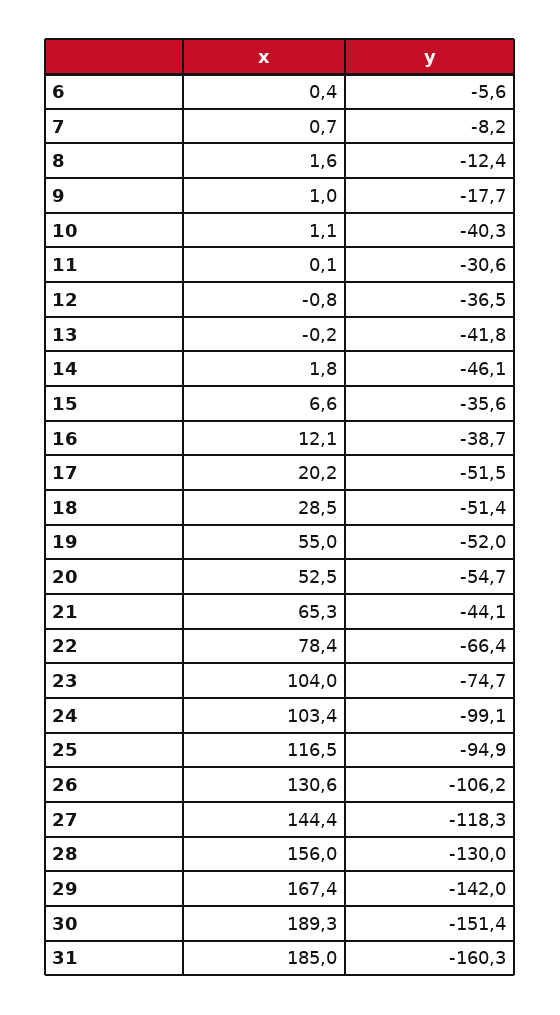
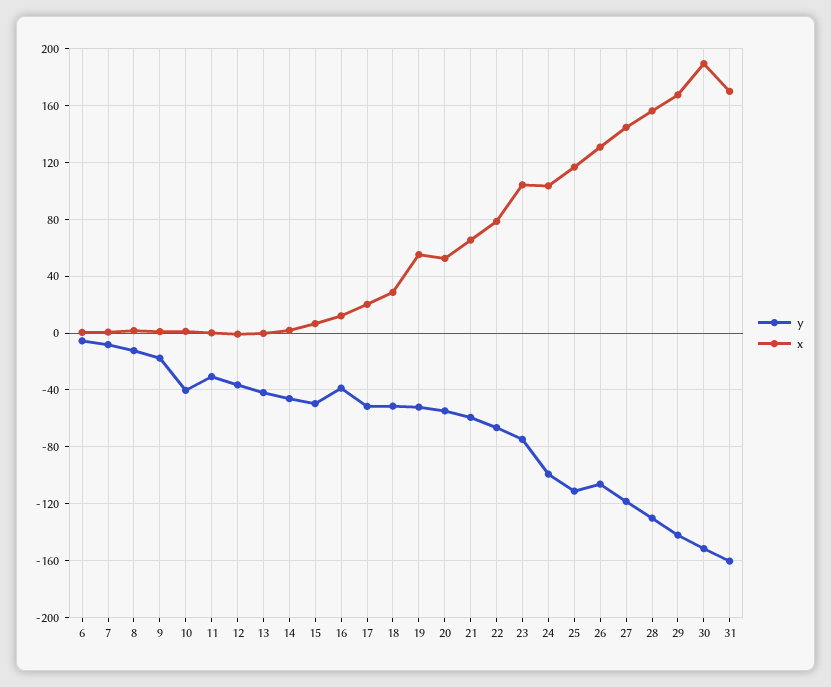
  {
    "x": {
      "6": 0.4,
      "7": 0.7,
      "8": 1.6,
      "9": 1,
      "10": 1.1,
      "11": 0.1,
      "12": -0.8,
      "13": -0.2,
      "14": 1.8,
      "15": 6.6,
      "16": 12.1,
      "17": 20.2,
      "18": 28.5,
      "19": 55,
      "20": 52.5,
      "21": 65.3,
      "22": 78.4,
      "23": 104,
      "24": 103.4,
      "25": 116.5,
      "26": 130.6,
      "27": 144.4,
      "28": 156,
      "29": 167.4,
      "30": 189.3,
-     "31": 185
+     "31": 170
    },
    "y": {
      "6": -5.6,
      "7": -8.2,
      "8": -12.4,
      "9": -17.7,
      "10": -40.3,
      "11": -30.6,
      "12": -36.5,
      "13": -41.8,
      "14": -46.1,
-     "15": -35.6,
+     "15": -50,
      "16": -38.7,
      "17": -51.5,
      "18": -51.4,
      "19": -52,
      "20": -54.7,
-     "21": -44.1,
+     "21": -60,
      "22": -66.4,
      "23": -74.7,
      "24": -99.1,
-     "25": -94.9,
+     "25": -110,
      "26": -106.2,
      "27": -118.3,
      "28": -130,
      "29": -142,
      "30": -151.4,
      "31": -160.3
    }
  }

